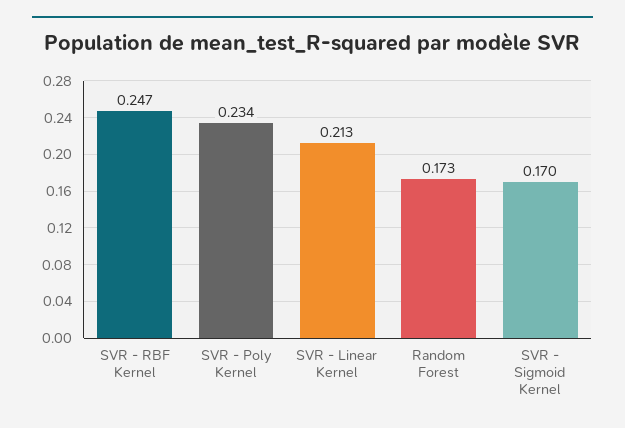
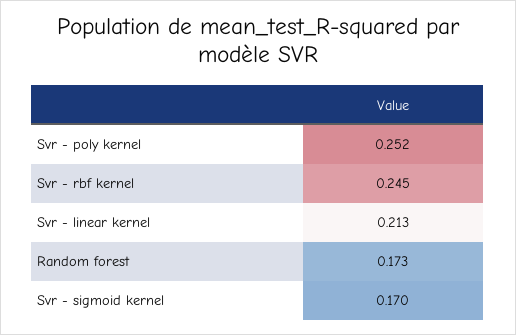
  {
-   "SVR - RBF Kernel": 0.247,
+   "SVR - RBF Kernel": 0.245,
-   "SVR - Poly Kernel": 0.234,
+   "SVR - Poly Kernel": 0.252,
    "SVR - Linear Kernel": 0.213,
    "Random Forest": 0.173,
    "SVR - Sigmoid Kernel": 0.17
  }

